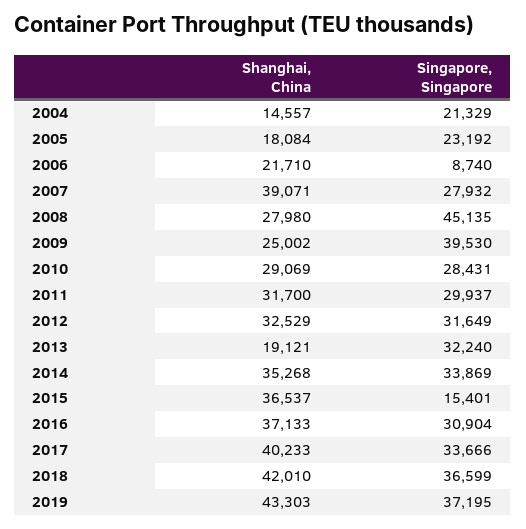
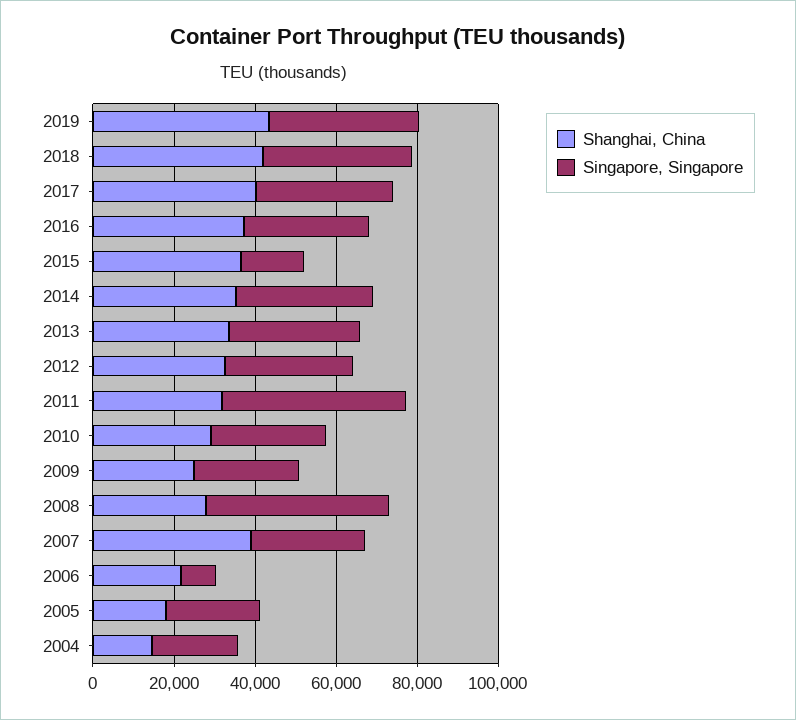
  {
    "Shanghai, China": {
      "2004": 14557,
      "2005": 18084,
      "2006": 21710,
      "2007": 39071,
      "2008": 27980,
      "2009": 25002,
      "2010": 29069,
      "2011": 31700,
      "2012": 32529,
-     "2013": 19121,
+     "2013": 35000,
      "2014": 35268,
      "2015": 36537,
      "2016": 37133,
      "2017": 40233,
      "2018": 42010,
      "2019": 43303
    },
    "Singapore, Singapore": {
      "2004": 21329,
      "2005": 23192,
      "2006": 8740,
      "2007": 27932,
      "2008": 45135,
-     "2009": 39530,
+     "2009": 25000,
      "2010": 28431,
-     "2011": 29937,
+     "2011": 45000,
      "2012": 31649,
      "2013": 32240,
      "2014": 33869,
      "2015": 15401,
      "2016": 30904,
      "2017": 33666,
      "2018": 36599,
      "2019": 37195
    }
  }

